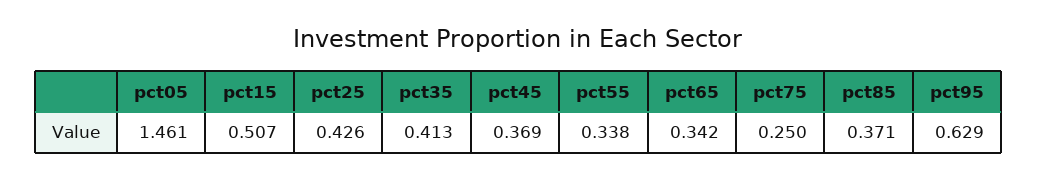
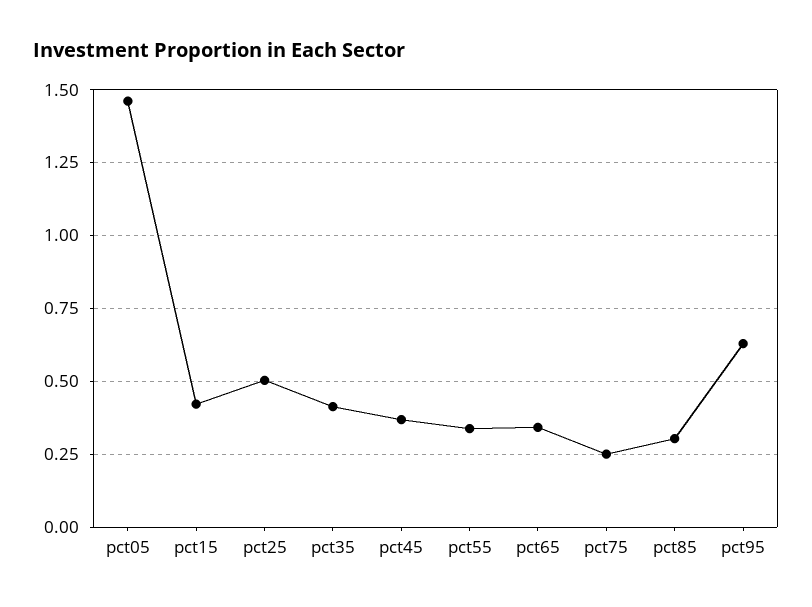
  {
    "pct05": 1.461,
-   "pct15": 0.507,
+   "pct15": 0.425,
-   "pct25": 0.426,
+   "pct25": 0.5,
    "pct35": 0.413,
    "pct45": 0.369,
    "pct55": 0.338,
    "pct65": 0.342,
    "pct75": 0.25,
-   "pct85": 0.371,
+   "pct85": 0.3,
    "pct95": 0.629
  }

